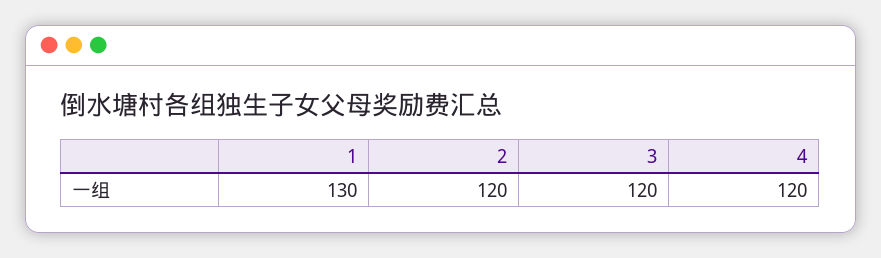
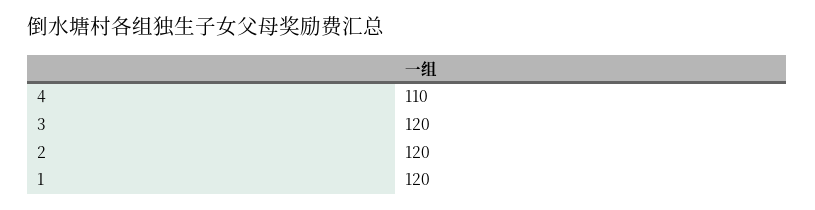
  {
-   "1": 130,
+   "1": 120,
    "2": 120,
    "3": 120,
-   "4": 120
+   "4": 110
  }

